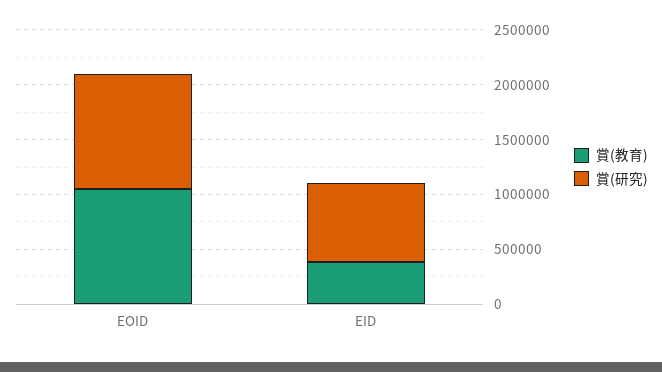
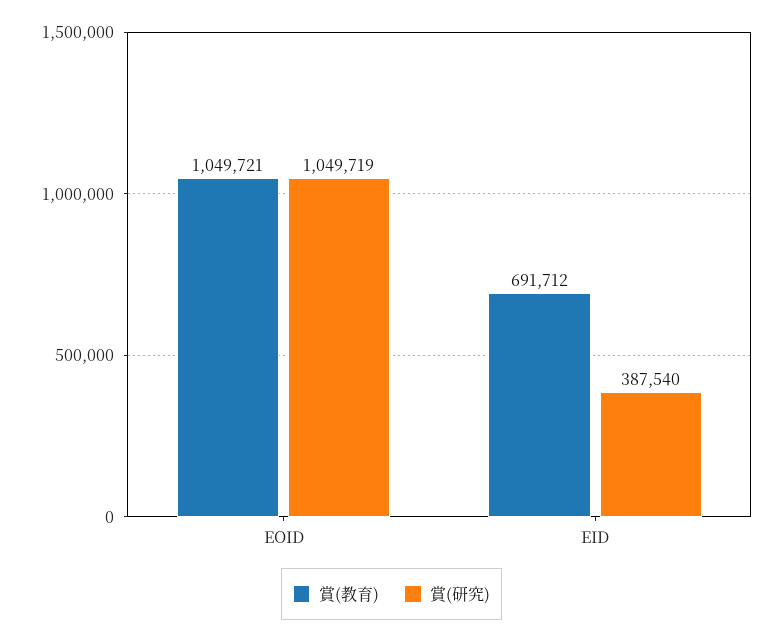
  {
    "賞(教育)": {
      "EOID": 1049721,
-     "EID": 400000
+     "EID": 691712
    },
    "賞(研究)": {
      "EOID": 1049719,
-     "EID": 700000
+     "EID": 387540
    }
  }

